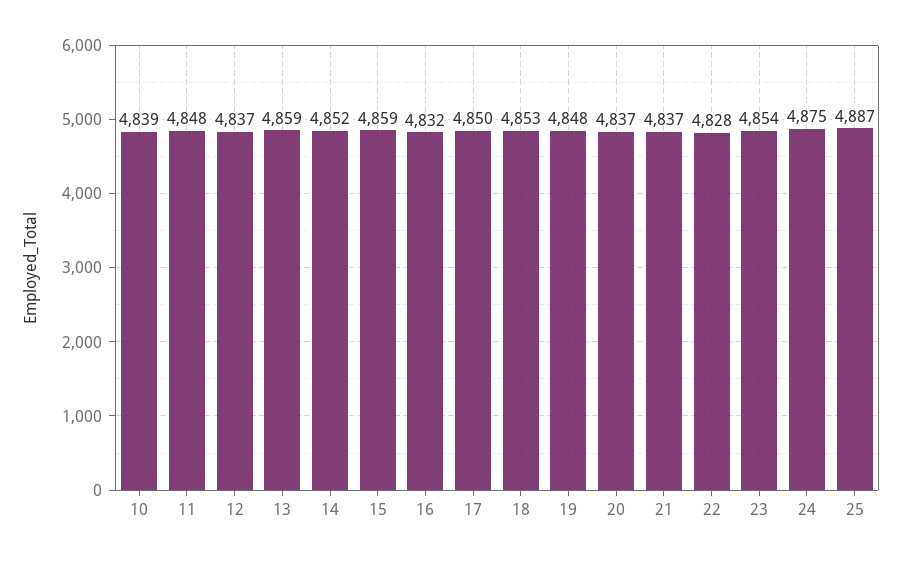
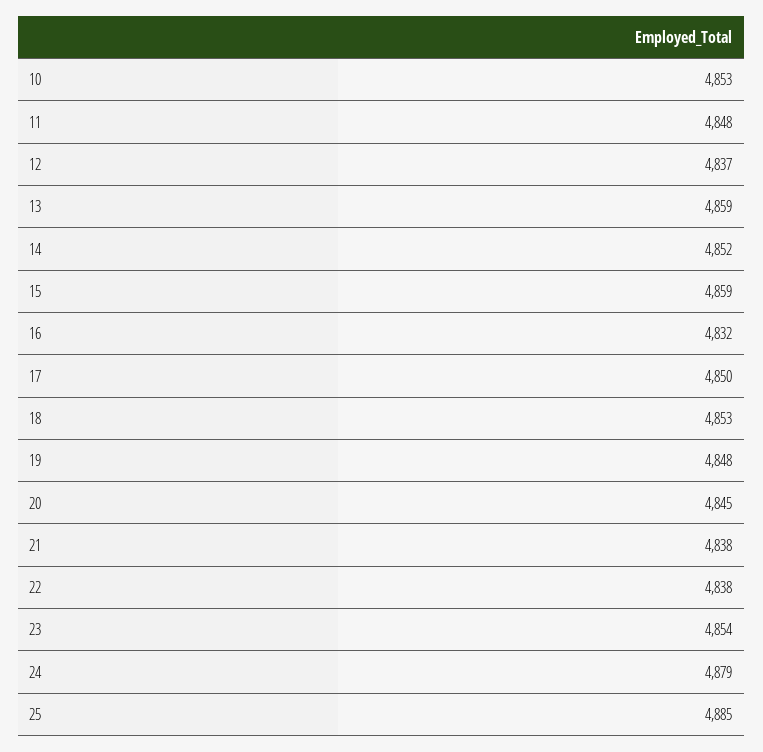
  {
-   "10": 4839,
+   "10": 4853,
    "11": 4848,
    "12": 4837,
    "13": 4859,
    "14": 4852,
    "15": 4859,
    "16": 4832,
    "17": 4850,
    "18": 4853,
    "19": 4848,
-   "20": 4837,
+   "20": 4845,
-   "21": 4837,
+   "21": 4838,
-   "22": 4828,
+   "22": 4838,
    "23": 4854,
-   "24": 4875,
+   "24": 4879,
-   "25": 4887
+   "25": 4885
  }

